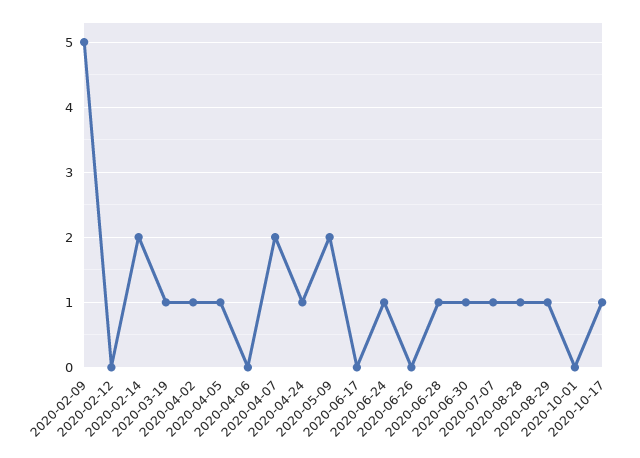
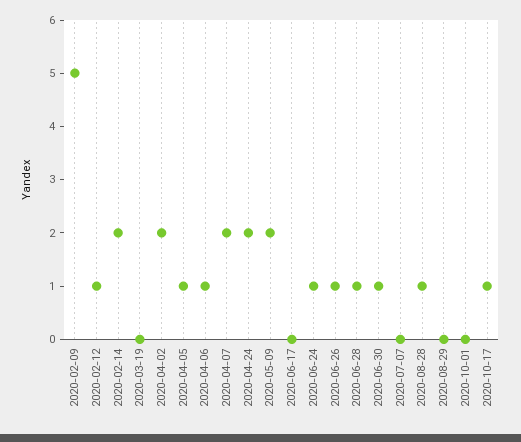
  {
    "2020-02-09": 5,
-   "2020-02-12": 0,
+   "2020-02-12": 1,
    "2020-02-14": 2,
-   "2020-03-19": 1,
+   "2020-03-19": 0,
-   "2020-04-02": 1,
+   "2020-04-02": 2,
    "2020-04-05": 1,
-   "2020-04-06": 0,
+   "2020-04-06": 1,
    "2020-04-07": 2,
-   "2020-04-24": 1,
+   "2020-04-24": 2,
    "2020-05-09": 2,
    "2020-06-17": 0,
    "2020-06-24": 1,
-   "2020-06-26": 0,
+   "2020-06-26": 1,
    "2020-06-28": 1,
    "2020-06-30": 1,
-   "2020-07-07": 1,
+   "2020-07-07": 0,
    "2020-08-28": 1,
-   "2020-08-29": 1,
+   "2020-08-29": 0,
    "2020-10-01": 0,
    "2020-10-17": 1
  }

